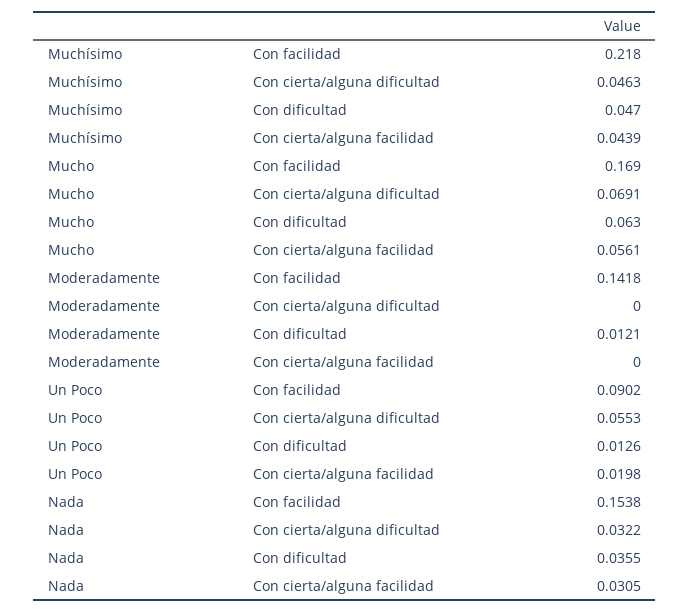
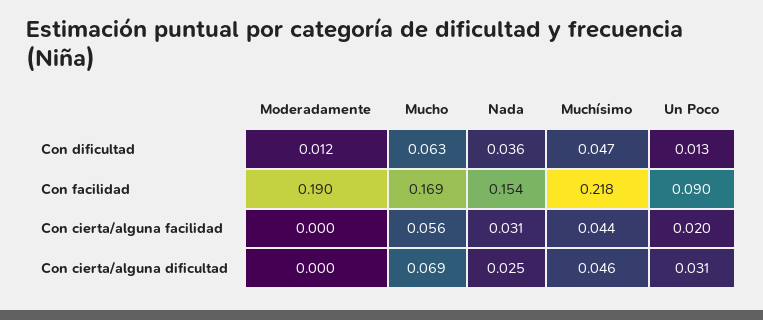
  {
    "Muchísimo": {
      "Con facilidad": 0.218,
      "Con cierta/alguna dificultad": 0.0463,
      "Con dificultad": 0.047,
      "Con cierta/alguna facilidad": 0.0439
    },
    "Mucho": {
      "Con facilidad": 0.169,
      "Con cierta/alguna dificultad": 0.0691,
      "Con dificultad": 0.063,
      "Con cierta/alguna facilidad": 0.0561
    },
    "Moderadamente": {
-     "Con facilidad": 0.1418,
+     "Con facilidad": 0.19,
      "Con cierta/alguna dificultad": 0,
      "Con dificultad": 0.0121,
      "Con cierta/alguna facilidad": 0
    },
    "Un Poco": {
      "Con facilidad": 0.0902,
-     "Con cierta/alguna dificultad": 0.0553,
+     "Con cierta/alguna dificultad": 0.031,
      "Con dificultad": 0.0126,
      "Con cierta/alguna facilidad": 0.0198
    },
    "Nada": {
      "Con facilidad": 0.1538,
-     "Con cierta/alguna dificultad": 0.0322,
+     "Con cierta/alguna dificultad": 0.025,
      "Con dificultad": 0.0355,
      "Con cierta/alguna facilidad": 0.0305
    }
  }

